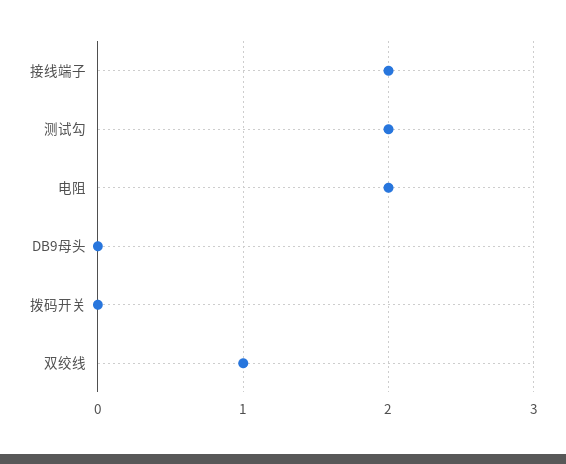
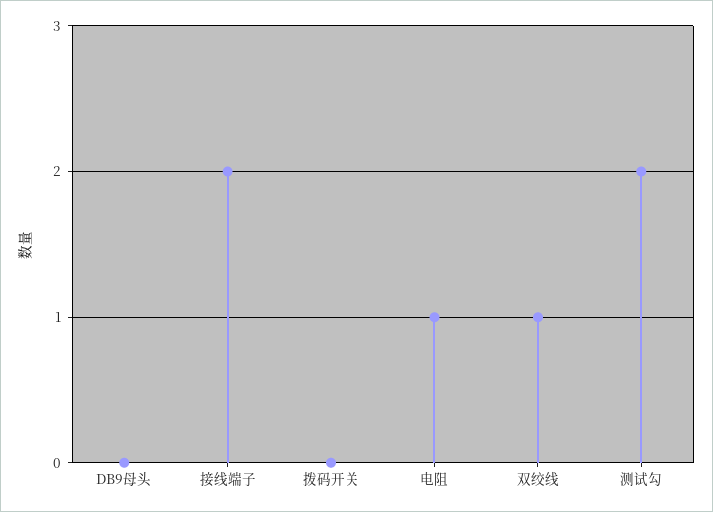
  {
    "接线端子": 2,
    "测试勾": 2,
-   "电阻": 2,
+   "电阻": 1,
    "DB9母头": 0,
    "拨码开关": 0,
    "双绞线": 1
  }

